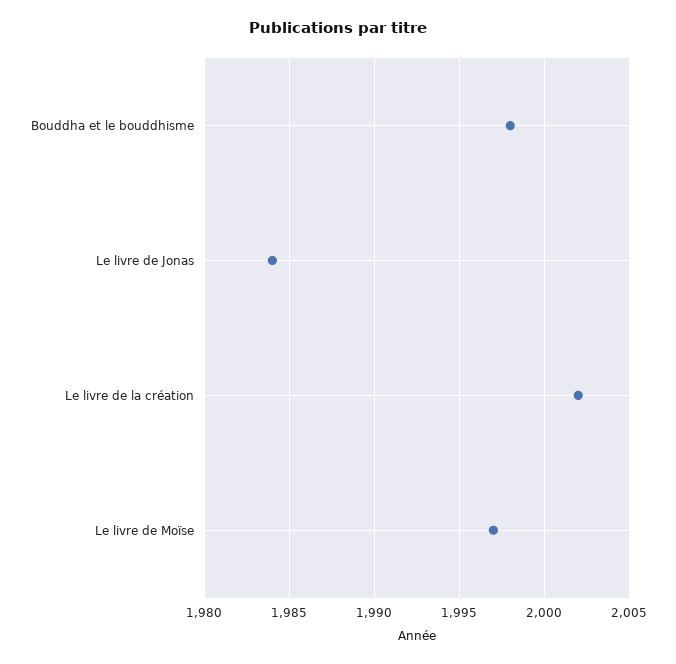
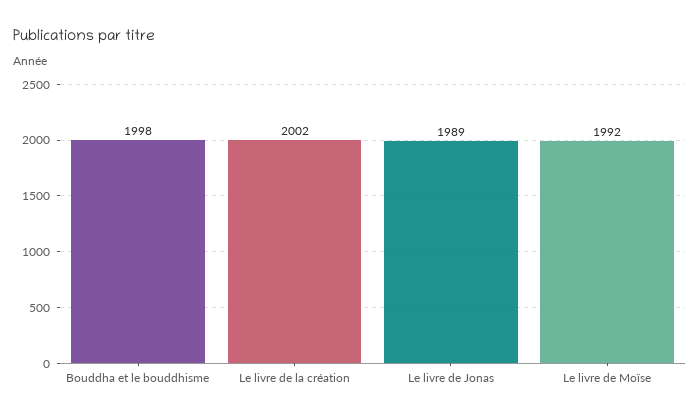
  {
    "Bouddha et le bouddhisme": 1998,
-   "Le livre de Jonas": 1984,
+   "Le livre de Jonas": 1989,
    "Le livre de la création": 2002,
-   "Le livre de Moïse": 1997
+   "Le livre de Moïse": 1992
  }

